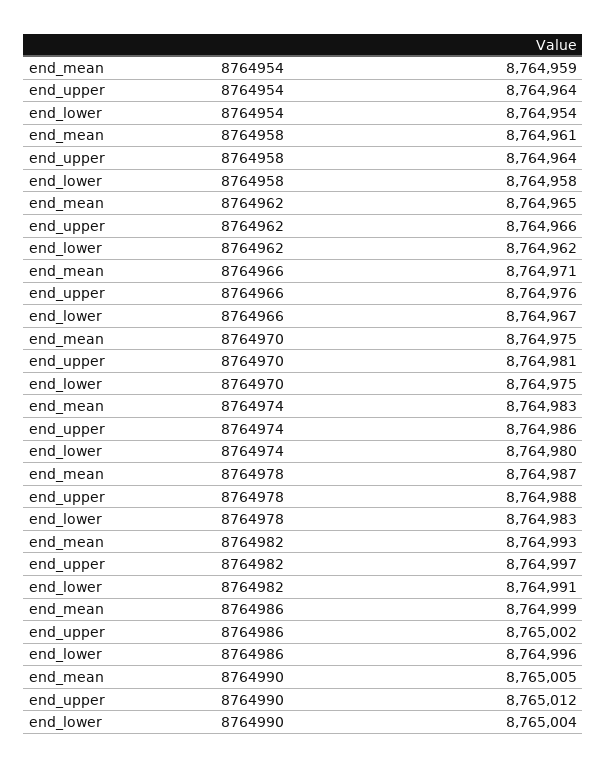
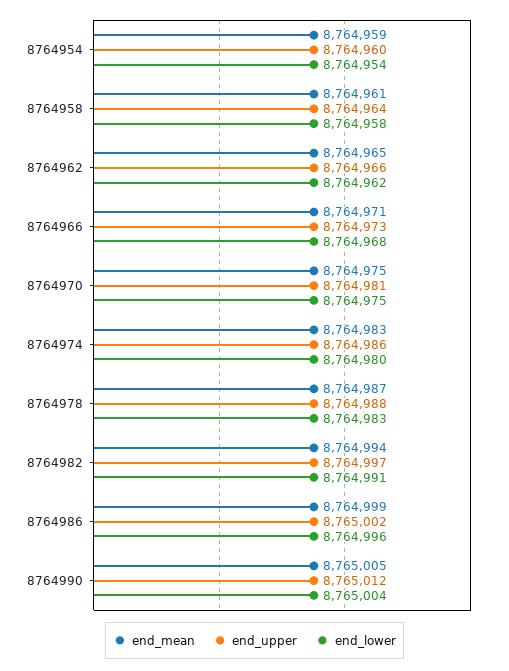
  {
    "end_mean": {
      "8764954": 8764959,
      "8764958": 8764961,
      "8764962": 8764965,
      "8764966": 8764971,
      "8764970": 8764975,
      "8764974": 8764983,
      "8764978": 8764987,
-     "8764982": 8764993,
+     "8764982": 8764994,
      "8764986": 8764999,
      "8764990": 8765005
    },
    "end_upper": {
-     "8764954": 8764964,
+     "8764954": 8764960,
      "8764958": 8764964,
      "8764962": 8764966,
-     "8764966": 8764976,
+     "8764966": 8764973,
      "8764970": 8764981,
      "8764974": 8764986,
      "8764978": 8764988,
      "8764982": 8764997,
      "8764986": 8765002,
      "8764990": 8765012
    },
    "end_lower": {
      "8764954": 8764954,
      "8764958": 8764958,
      "8764962": 8764962,
-     "8764966": 8764967,
+     "8764966": 8764968,
      "8764970": 8764975,
      "8764974": 8764980,
      "8764978": 8764983,
      "8764982": 8764991,
      "8764986": 8764996,
      "8764990": 8765004
    }
  }

